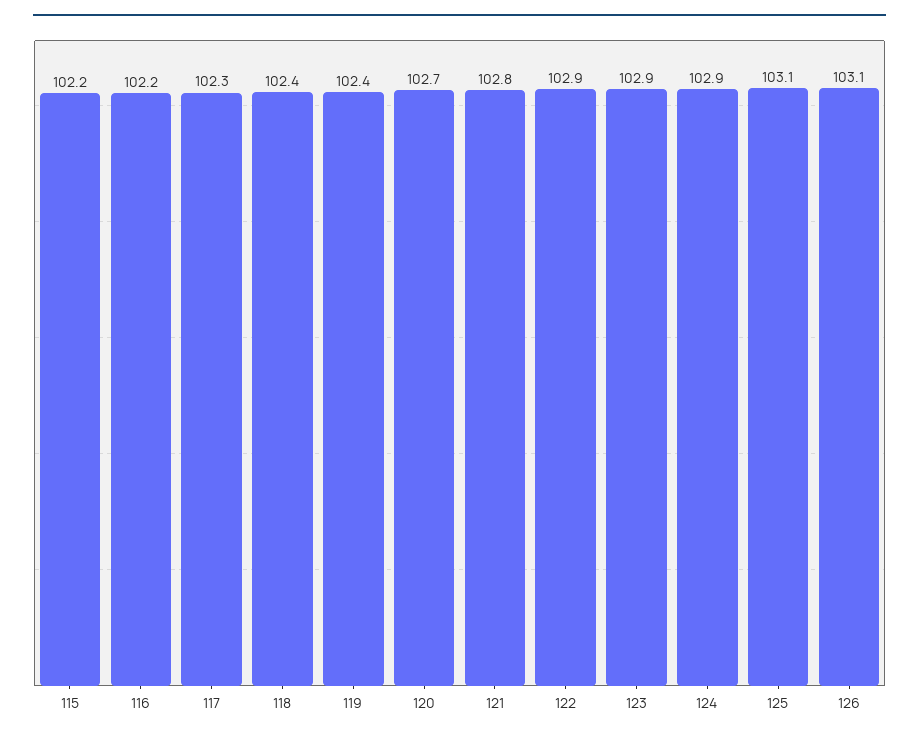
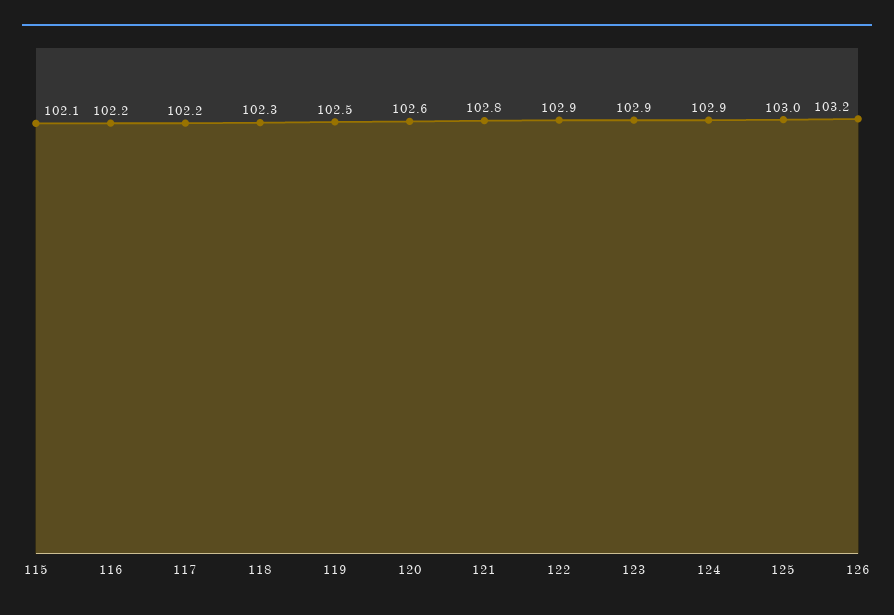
  {
-   "115": 102.2,
+   "115": 102.1,
    "116": 102.2,
-   "117": 102.3,
+   "117": 102.2,
-   "118": 102.4,
+   "118": 102.3,
-   "119": 102.4,
+   "119": 102.5,
-   "120": 102.7,
+   "120": 102.6,
    "121": 102.8,
    "122": 102.9,
    "123": 102.9,
    "124": 102.9,
-   "125": 103.1,
+   "125": 103,
-   "126": 103.1
+   "126": 103.2
  }

